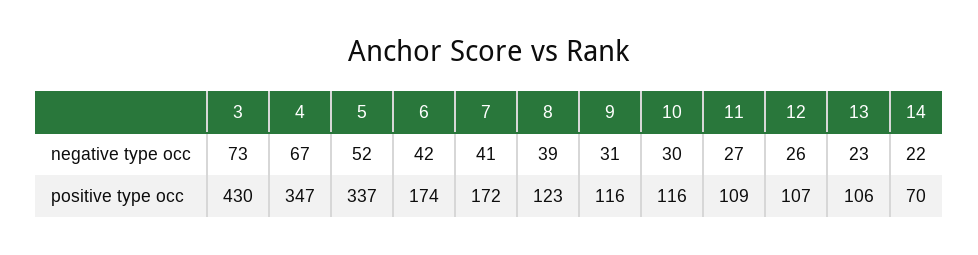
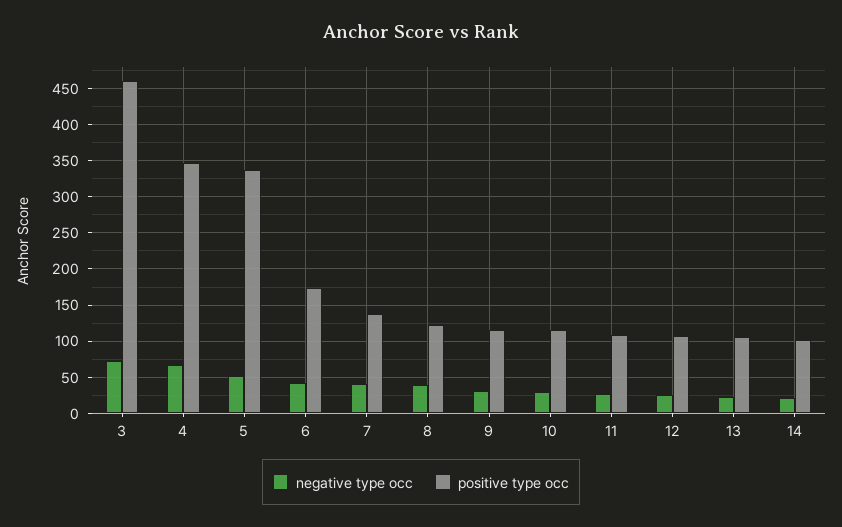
  {
    "negative type occ": {
      "3": 73,
      "4": 67,
      "5": 52,
      "6": 42,
      "7": 41,
      "8": 39,
      "9": 31,
      "10": 30,
      "11": 27,
      "12": 26,
      "13": 23,
      "14": 22
    },
    "positive type occ": {
-     "3": 430,
+     "3": 460,
      "4": 347,
      "5": 337,
      "6": 174,
-     "7": 172,
+     "7": 140,
      "8": 123,
      "9": 116,
      "10": 116,
      "11": 109,
      "12": 107,
      "13": 106,
-     "14": 70
+     "14": 100
    }
  }

